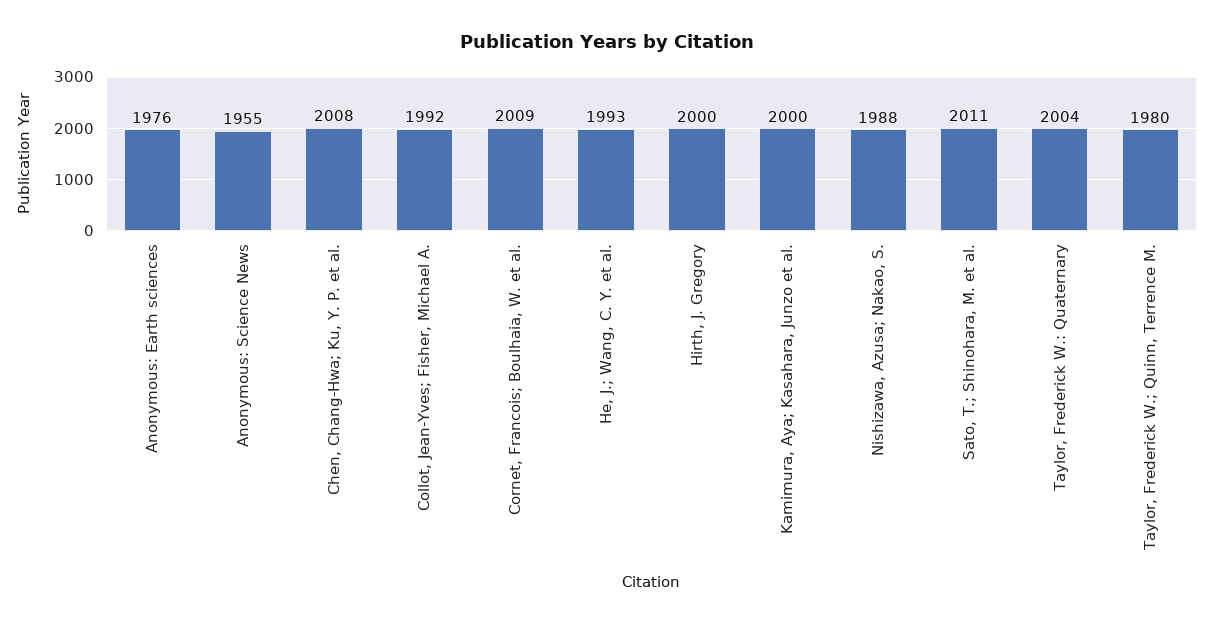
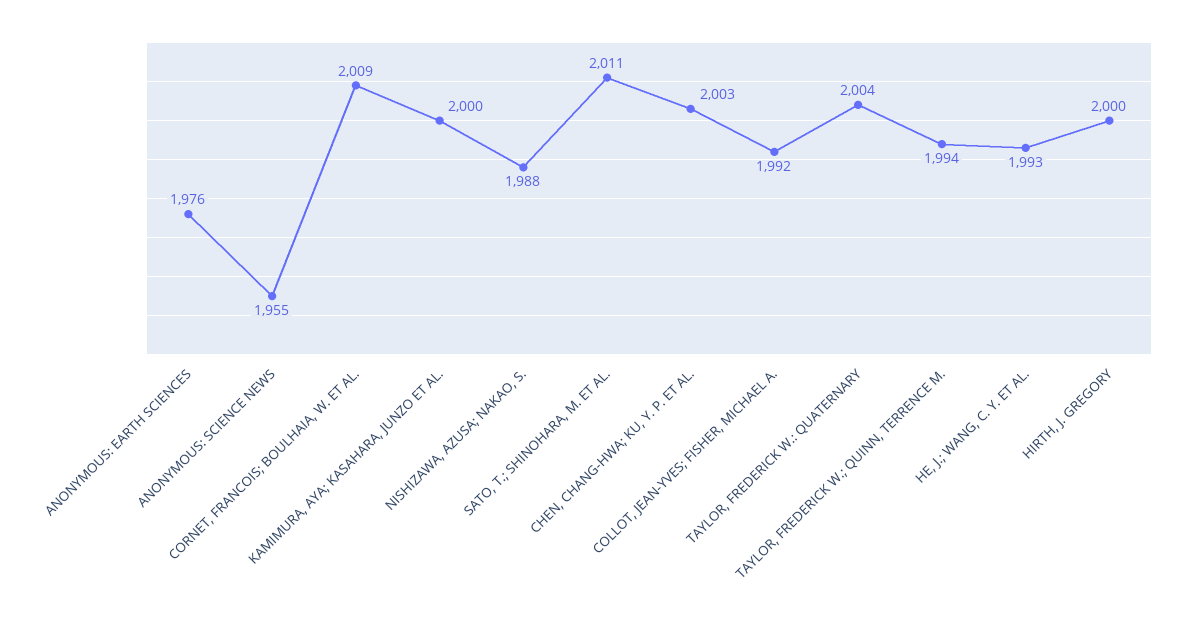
  {
    "Anonymous: Earth sciences": 1976,
    "Anonymous: Science News": 1955,
-   "Chen, Chang-Hwa; Ku, Y. P. et al.": 2008,
+   "Chen, Chang-Hwa; Ku, Y. P. et al.": 2003,
    "Collot, Jean-Yves; Fisher, Michael A.": 1992,
    "Cornet, Francois; Boulhaia, W. et al.": 2009,
    "He, J.; Wang, C. Y. et al.": 1993,
    "Hirth, J. Gregory": 2000,
    "Kamimura, Aya; Kasahara, Junzo et al.": 2000,
    "Nishizawa, Azusa; Nakao, S.": 1988,
    "Sato, T.; Shinohara, M. et al.": 2011,
    "Taylor, Frederick W.: Quaternary": 2004,
-   "Taylor, Frederick W.; Quinn, Terrence M.": 1980
+   "Taylor, Frederick W.; Quinn, Terrence M.": 1994
  }

